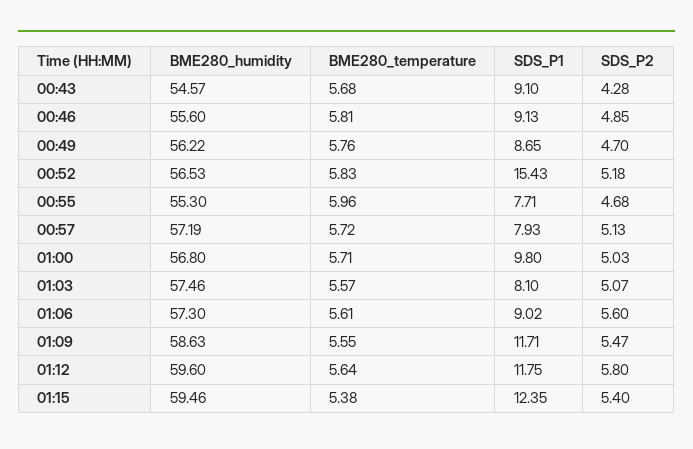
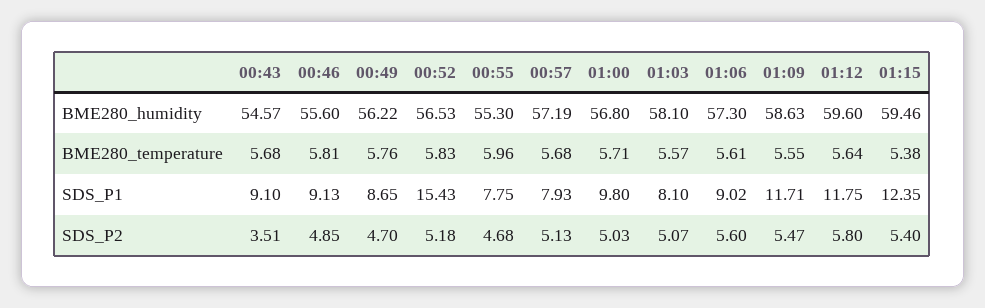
  {
    "BME280_humidity": {
      "00:43": 54.57,
      "00:46": 55.6,
      "00:49": 56.22,
      "00:52": 56.53,
      "00:55": 55.3,
      "00:57": 57.19,
      "01:00": 56.8,
-     "01:03": 57.46,
+     "01:03": 58.1,
      "01:06": 57.3,
      "01:09": 58.63,
      "01:12": 59.6,
      "01:15": 59.46
    },
    "BME280_temperature": {
      "00:43": 5.68,
      "00:46": 5.81,
      "00:49": 5.76,
      "00:52": 5.83,
      "00:55": 5.96,
-     "00:57": 5.72,
+     "00:57": 5.68,
      "01:00": 5.71,
      "01:03": 5.57,
      "01:06": 5.61,
      "01:09": 5.55,
      "01:12": 5.64,
      "01:15": 5.38
    },
    "SDS_P1": {
      "00:43": 9.1,
      "00:46": 9.13,
      "00:49": 8.65,
      "00:52": 15.43,
-     "00:55": 7.71,
+     "00:55": 7.75,
      "00:57": 7.93,
      "01:00": 9.8,
      "01:03": 8.1,
      "01:06": 9.02,
      "01:09": 11.71,
      "01:12": 11.75,
      "01:15": 12.35
    },
    "SDS_P2": {
-     "00:43": 4.28,
+     "00:43": 3.51,
      "00:46": 4.85,
      "00:49": 4.7,
      "00:52": 5.18,
      "00:55": 4.68,
      "00:57": 5.13,
      "01:00": 5.03,
      "01:03": 5.07,
      "01:06": 5.6,
      "01:09": 5.47,
      "01:12": 5.8,
      "01:15": 5.4
    }
  }

